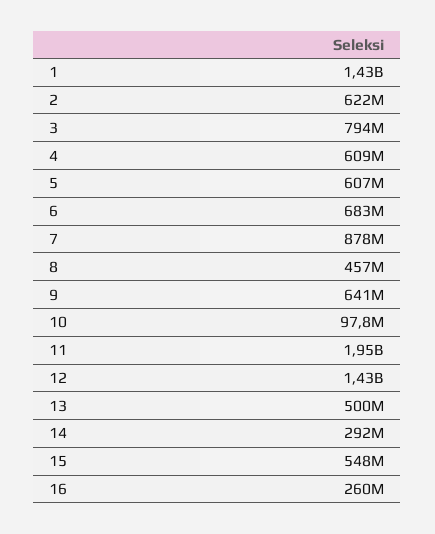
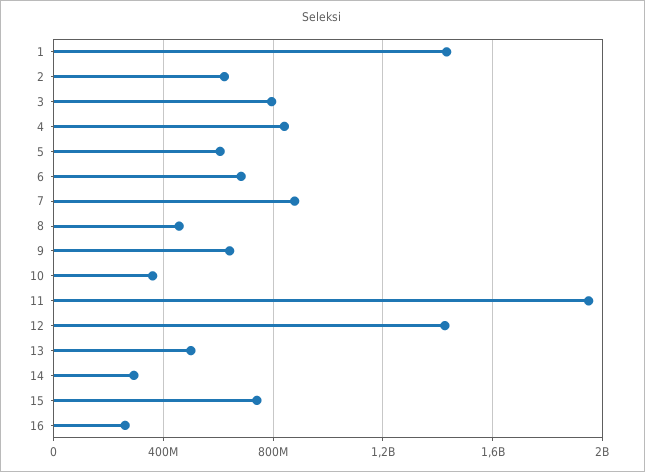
  {
    "1": 1430000000,
    "2": 622000000,
    "3": 794000000,
-   "4": 609000000,
+   "4": 850000000,
    "5": 607000000,
    "6": 683000000,
    "7": 878000000,
    "8": 457000000,
    "9": 641000000,
-   "10": 97800000,
+   "10": 350000000,
    "11": 1950000000,
    "12": 1430000000,
    "13": 500000000,
    "14": 292000000,
-   "15": 548000000,
+   "15": 750000000,
    "16": 260000000
  }

